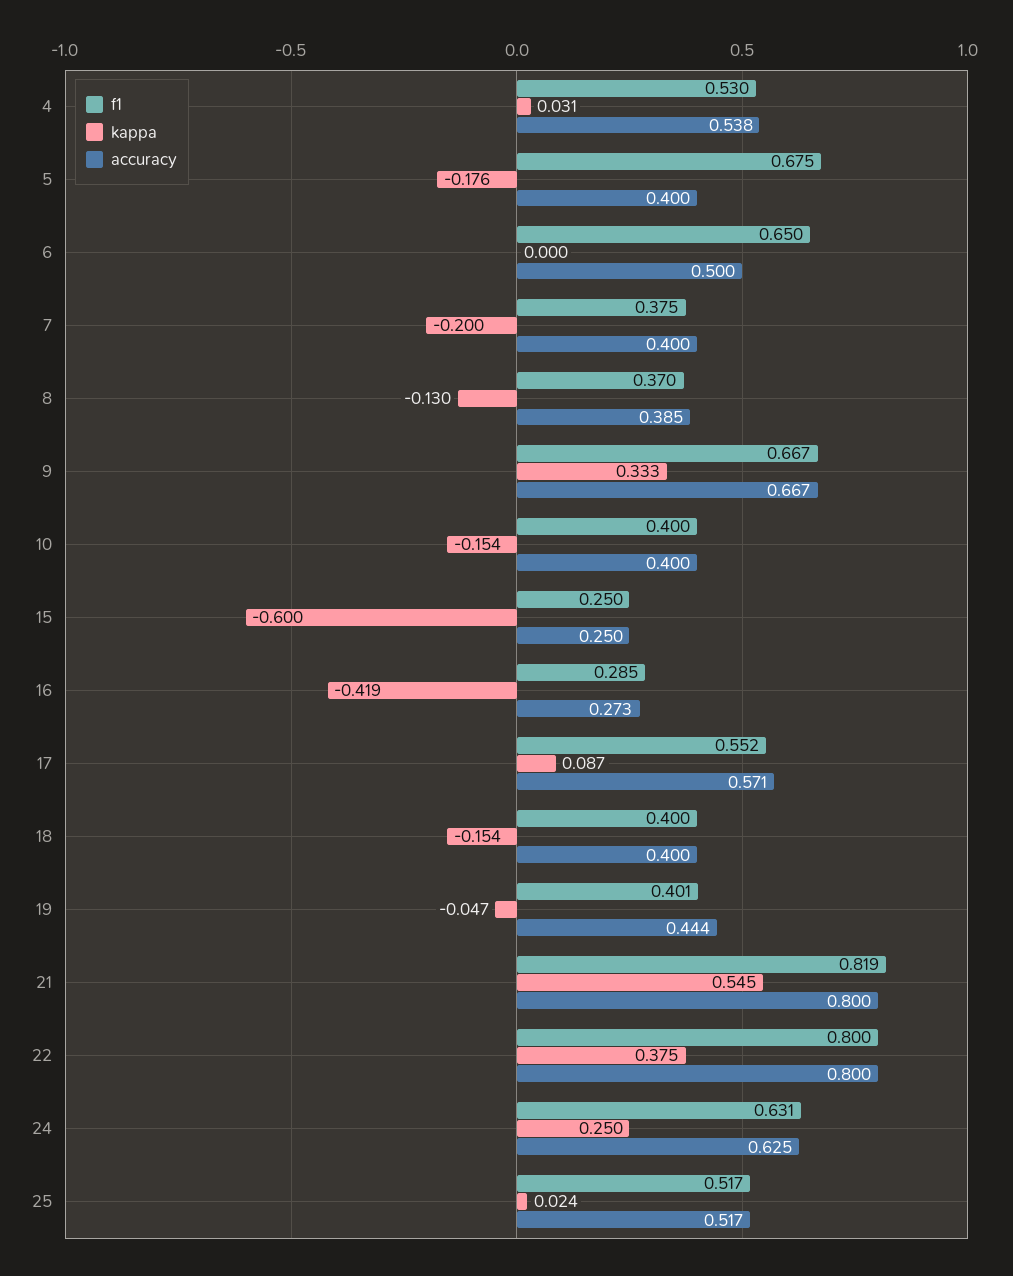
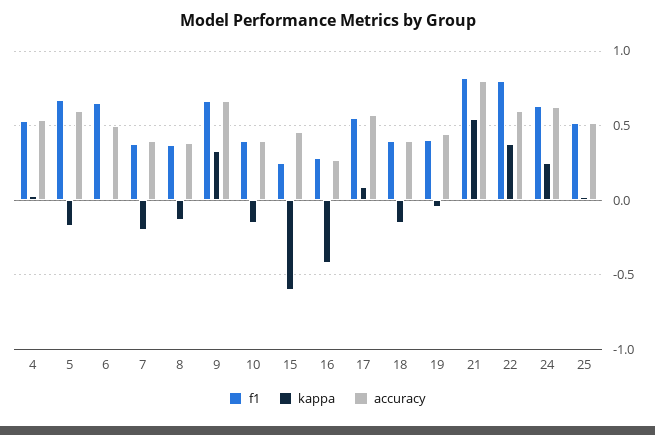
  {
    "f1": {
      "4": 0.53,
      "5": 0.675,
      "6": 0.65,
      "7": 0.375,
      "8": 0.37,
      "9": 0.667,
      "10": 0.4,
      "15": 0.25,
      "16": 0.285,
      "17": 0.552,
      "18": 0.4,
      "19": 0.401,
      "21": 0.819,
      "22": 0.8,
      "24": 0.631,
      "25": 0.517
    },
    "kappa": {
      "4": 0.031,
      "5": -0.176,
      "6": 0,
      "7": -0.2,
      "8": -0.13,
      "9": 0.333,
      "10": -0.154,
      "15": -0.6,
      "16": -0.419,
      "17": 0.087,
      "18": -0.154,
      "19": -0.047,
      "21": 0.545,
      "22": 0.375,
      "24": 0.25,
      "25": 0.024
    },
    "accuracy": {
      "4": 0.538,
-     "5": 0.4,
+     "5": 0.6,
      "6": 0.5,
      "7": 0.4,
      "8": 0.385,
      "9": 0.667,
      "10": 0.4,
-     "15": 0.25,
+     "15": 0.45,
      "16": 0.273,
      "17": 0.571,
      "18": 0.4,
      "19": 0.444,
      "21": 0.8,
-     "22": 0.8,
+     "22": 0.6,
      "24": 0.625,
      "25": 0.517
    }
  }

